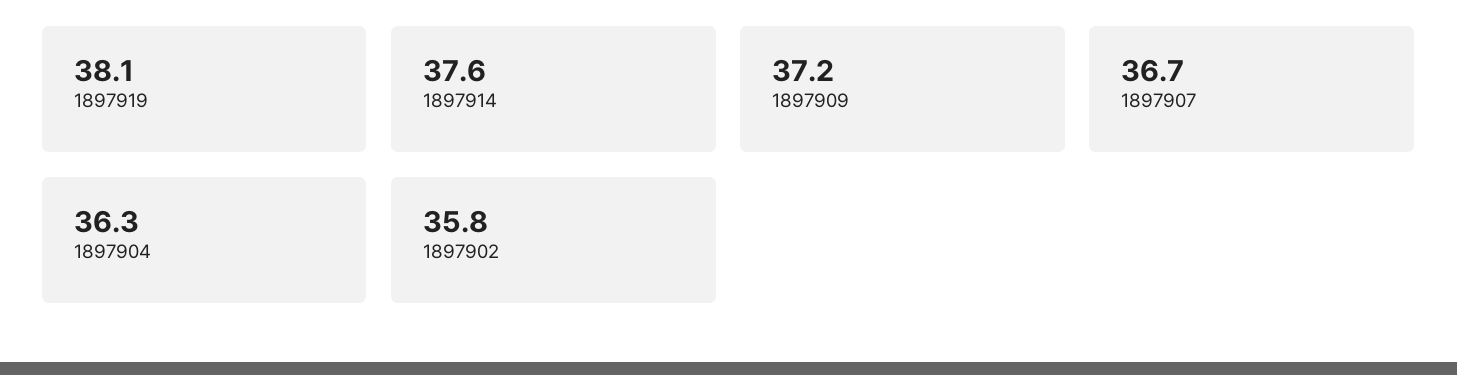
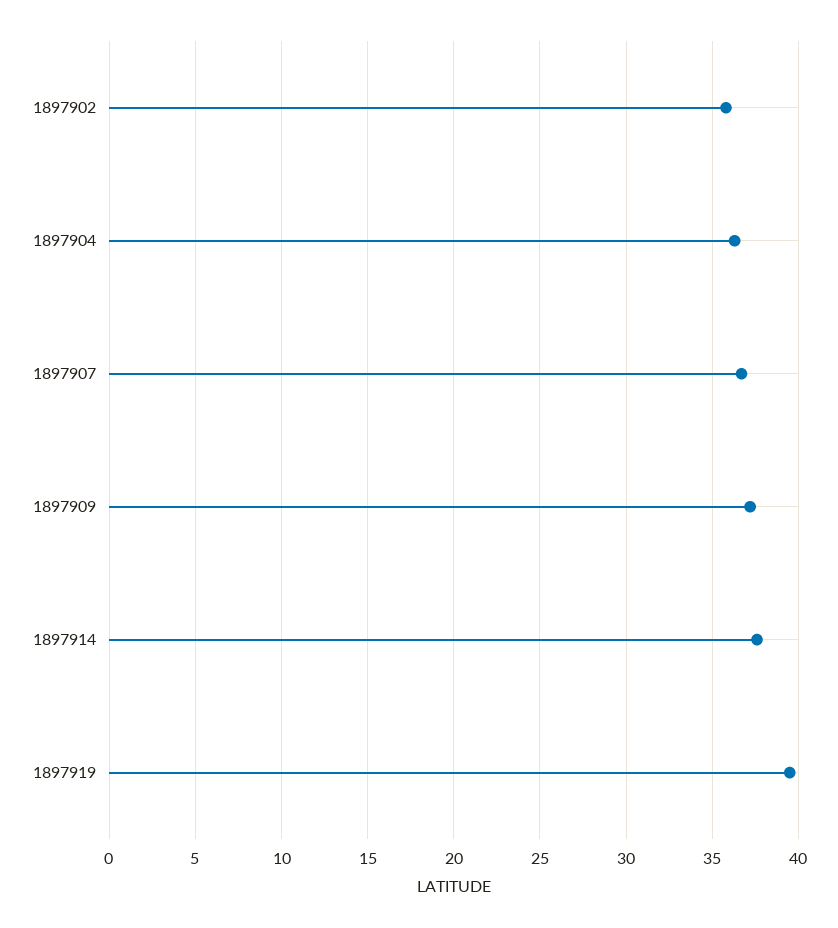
  {
-   "1897919": 38.1,
+   "1897919": 39.5,
    "1897914": 37.6,
    "1897909": 37.2,
    "1897907": 36.7,
    "1897904": 36.3,
    "1897902": 35.8
  }

